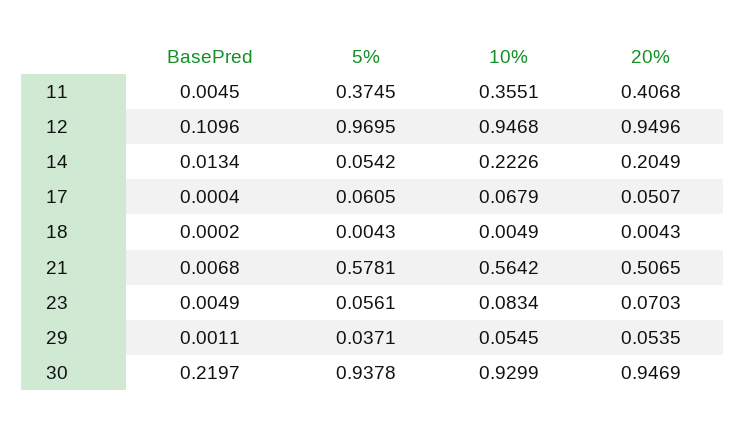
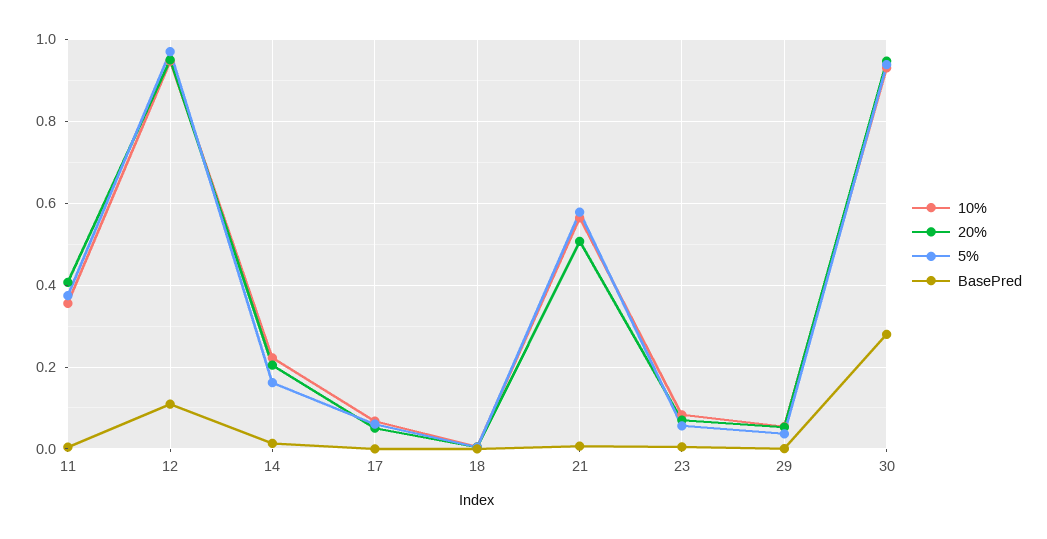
  {
    "BasePred": {
      "11": 0.0045,
      "12": 0.1096,
      "14": 0.0134,
      "17": 0.0004,
      "18": 0.0002,
      "21": 0.0068,
      "23": 0.0049,
      "29": 0.0011,
-     "30": 0.2197
+     "30": 0.28
    },
    "5%": {
      "11": 0.3745,
      "12": 0.9695,
-     "14": 0.0542,
+     "14": 0.16,
      "17": 0.0605,
      "18": 0.0043,
      "21": 0.5781,
      "23": 0.0561,
      "29": 0.0371,
      "30": 0.9378
    },
    "10%": {
      "11": 0.3551,
      "12": 0.9468,
      "14": 0.2226,
      "17": 0.0679,
      "18": 0.0049,
      "21": 0.5642,
      "23": 0.0834,
      "29": 0.0545,
      "30": 0.9299
    },
    "20%": {
      "11": 0.4068,
      "12": 0.9496,
      "14": 0.2049,
      "17": 0.0507,
      "18": 0.0043,
      "21": 0.5065,
      "23": 0.0703,
      "29": 0.0535,
      "30": 0.9469
    }
  }

